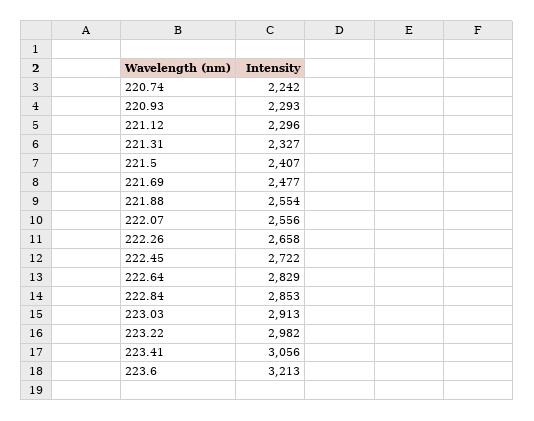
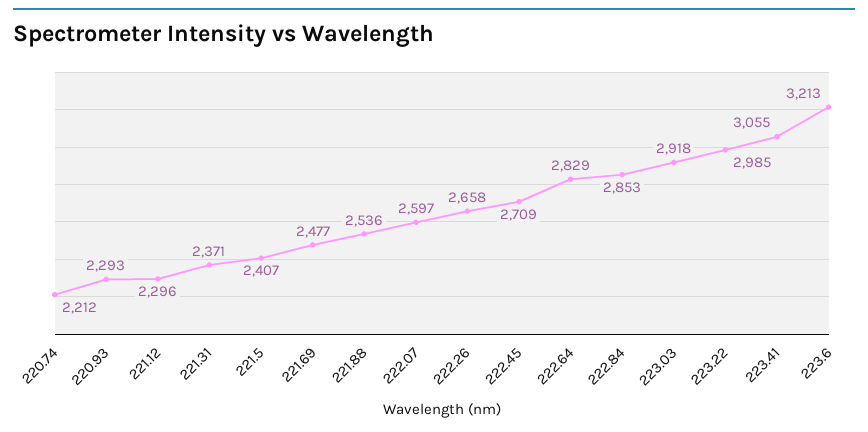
  {
-   "220.74": 2242,
+   "220.74": 2212,
    "220.93": 2293,
    "221.12": 2296,
-   "221.31": 2327,
+   "221.31": 2371,
    "221.5": 2407,
    "221.69": 2477,
-   "221.88": 2554,
+   "221.88": 2536,
-   "222.07": 2556,
+   "222.07": 2597,
    "222.26": 2658,
-   "222.45": 2722,
+   "222.45": 2709,
    "222.64": 2829,
    "222.84": 2853,
-   "223.03": 2913,
+   "223.03": 2918,
-   "223.22": 2982,
+   "223.22": 2985,
-   "223.41": 3056,
+   "223.41": 3055,
    "223.6": 3213
  }

